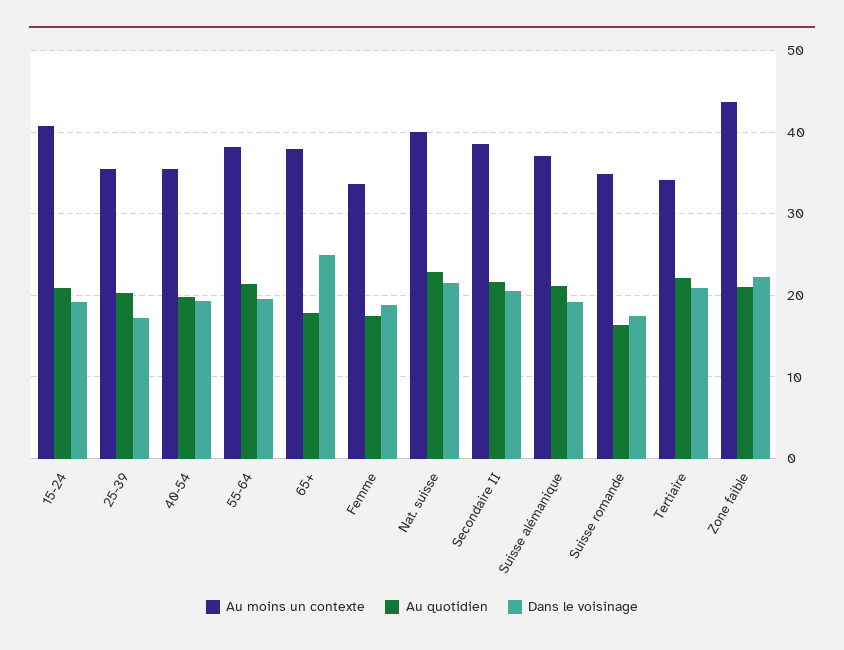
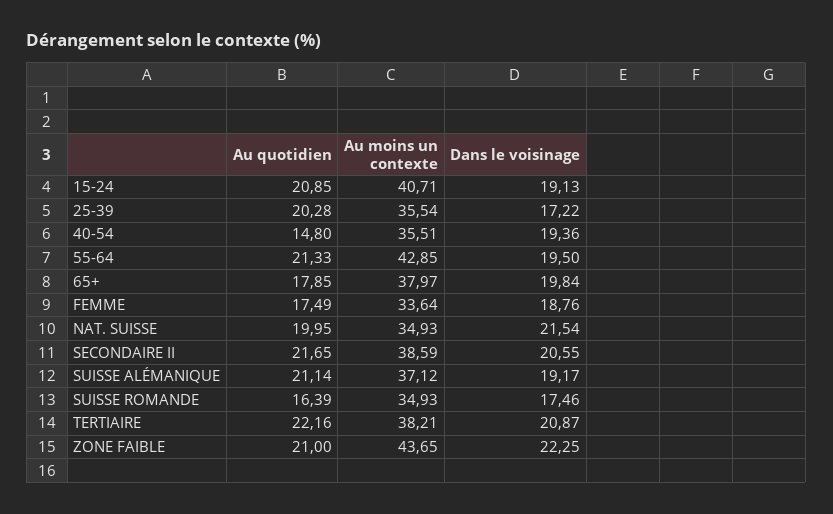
  {
    "Au moins un contexte": {
      "15-24": 40.71,
      "25-39": 35.54,
      "40-54": 35.51,
-     "55-64": 38,
+     "55-64": 42.85,
      "65+": 37.97,
      "Femme": 33.64,
-     "Nat. suisse": 40,
+     "Nat. suisse": 34.93,
      "Secondaire II": 38.59,
      "Suisse alémanique": 37.12,
      "Suisse romande": 34.93,
-     "Tertiaire": 34,
+     "Tertiaire": 38.21,
      "Zone faible": 43.65
    },
    "Au quotidien": {
      "15-24": 20.85,
      "25-39": 20.28,
-     "40-54": 20,
+     "40-54": 14.8,
      "55-64": 21.33,
      "65+": 17.85,
      "Femme": 17.49,
-     "Nat. suisse": 23,
+     "Nat. suisse": 19.95,
      "Secondaire II": 21.65,
      "Suisse alémanique": 21.14,
      "Suisse romande": 16.39,
      "Tertiaire": 22.16,
      "Zone faible": 21
    },
    "Dans le voisinage": {
      "15-24": 19.13,
      "25-39": 17.22,
      "40-54": 19.36,
      "55-64": 19.5,
-     "65+": 25,
+     "65+": 19.84,
      "Femme": 18.76,
      "Nat. suisse": 21.54,
      "Secondaire II": 20.55,
      "Suisse alémanique": 19.17,
      "Suisse romande": 17.46,
      "Tertiaire": 20.87,
      "Zone faible": 22.25
    }
  }

